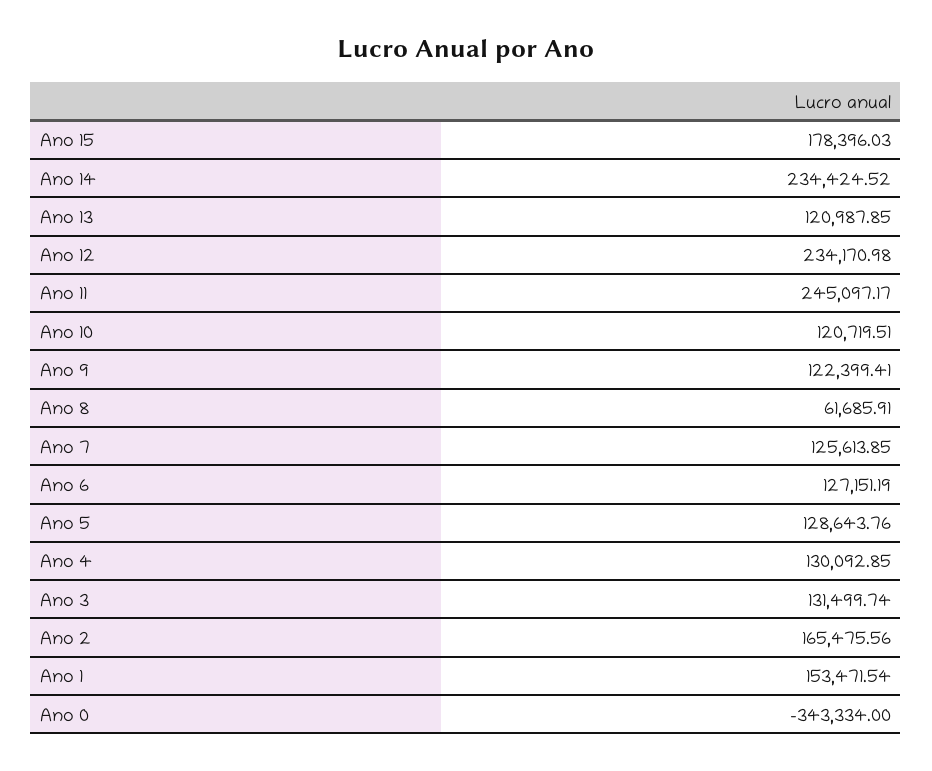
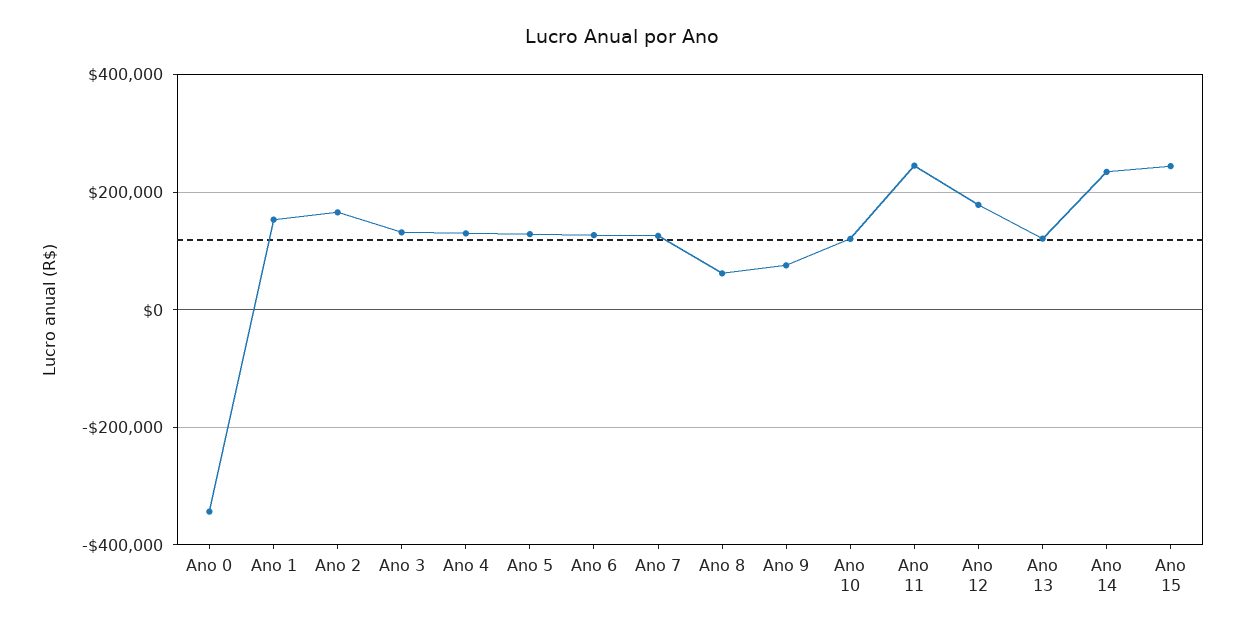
  {
-   "Ano 15": 178396.03,
+   "Ano 15": 240000,
    "Ano 14": 234424.52,
    "Ano 13": 120987.85,
-   "Ano 12": 234170.98,
+   "Ano 12": 180000,
    "Ano 11": 245097.17,
    "Ano 10": 120719.51,
-   "Ano 9": 122399.41,
+   "Ano 9": 80000,
    "Ano 8": 61685.91,
    "Ano 7": 125613.85,
    "Ano 6": 127151.19,
    "Ano 5": 128643.76,
    "Ano 4": 130092.85,
    "Ano 3": 131499.74,
    "Ano 2": 165475.56,
    "Ano 1": 153471.54,
    "Ano 0": -343334
  }

